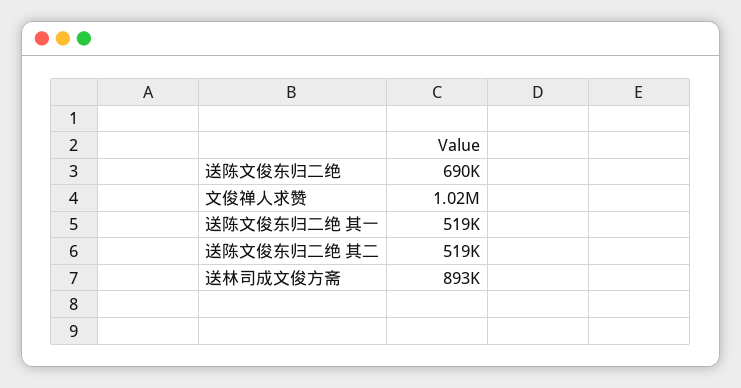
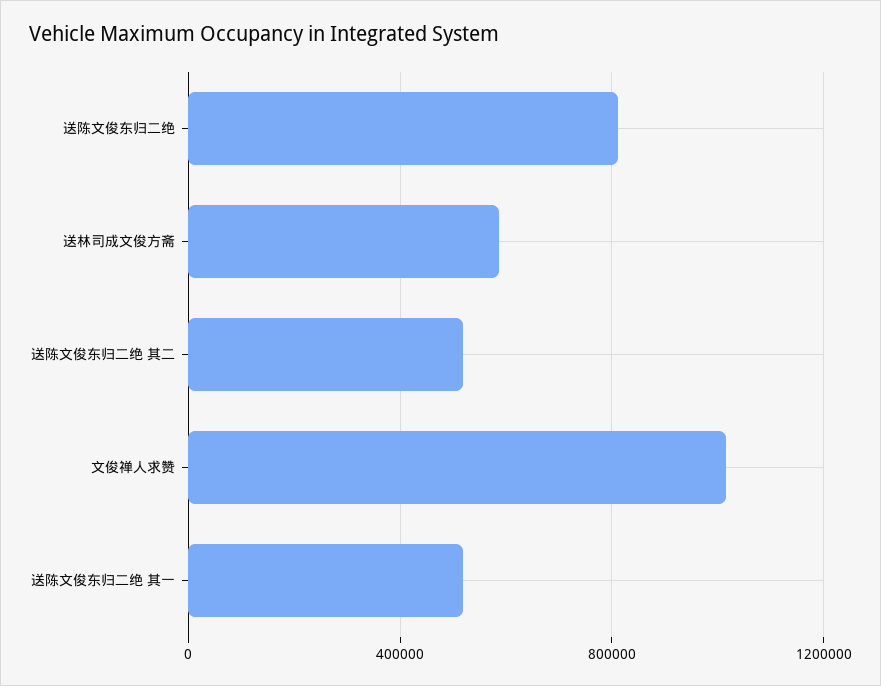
  {
-   "送陈文俊东归二绝": 690000,
+   "送陈文俊东归二绝": 800000,
    "文俊禅人求赞": 1020000,
    "送陈文俊东归二绝 其一": 519000,
    "送陈文俊东归二绝 其二": 519000,
-   "送林司成文俊方斋": 893000
+   "送林司成文俊方斋": 600000
  }

